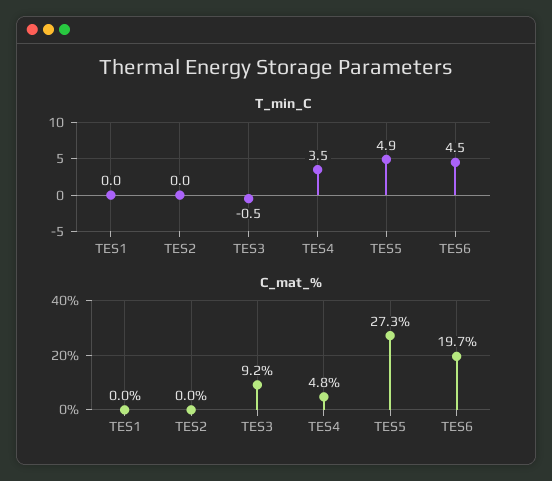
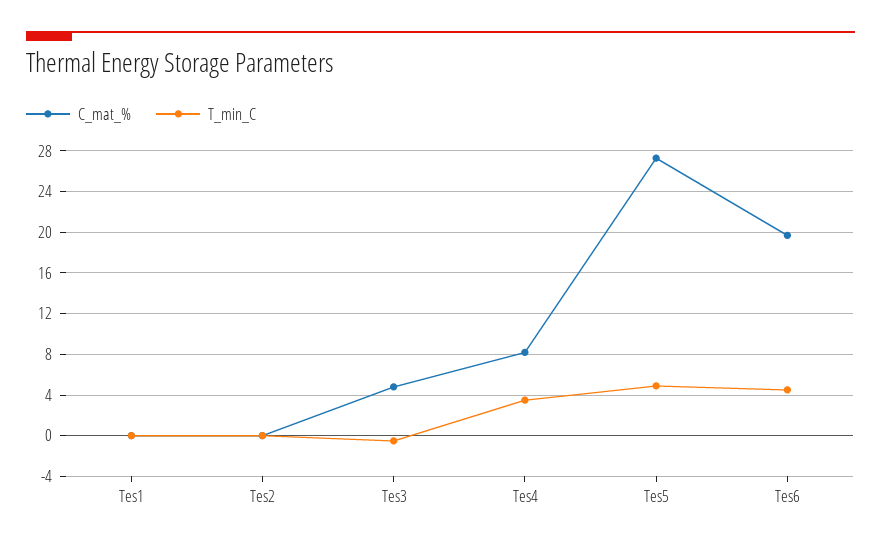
  {
    "T_min_C": {
      "TES1": 0,
      "TES2": 0,
      "TES3": -0.5,
      "TES4": 3.5,
      "TES5": 4.9,
      "TES6": 4.5
    },
    "C_mat_%": {
      "TES1": 0,
      "TES2": 0,
-     "TES3": 9.2,
+     "TES3": 5,
-     "TES4": 4.8,
+     "TES4": 8,
      "TES5": 27.3,
      "TES6": 19.7
    }
  }

